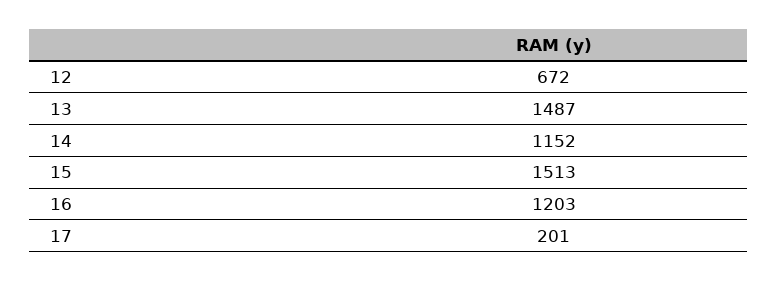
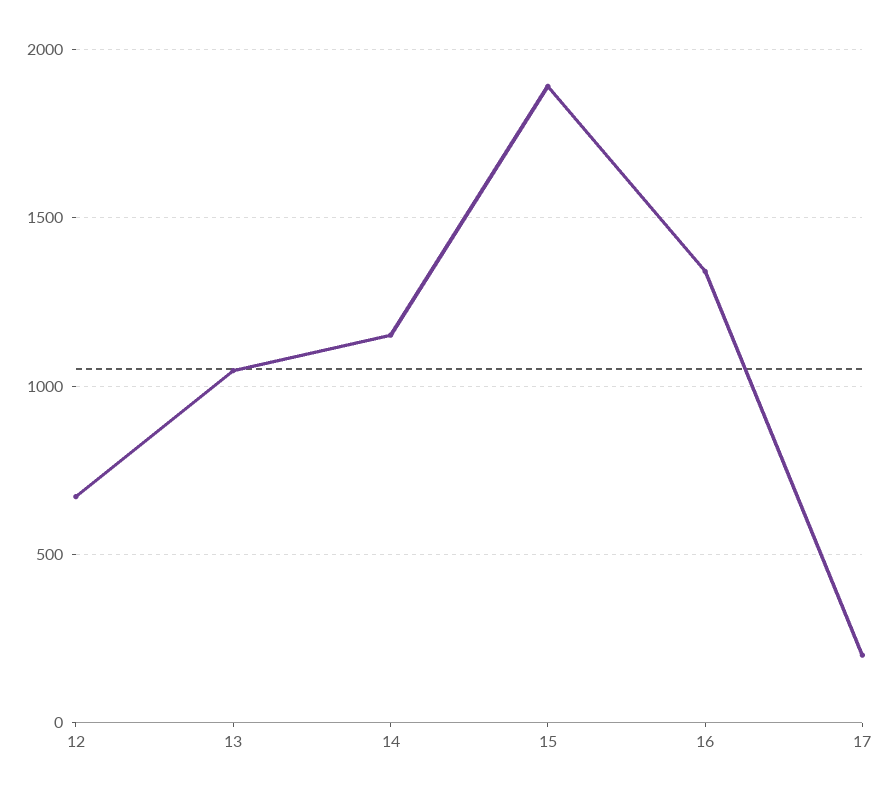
  {
    "12": 672,
-   "13": 1487,
+   "13": 1050,
    "14": 1152,
-   "15": 1513,
+   "15": 1900,
-   "16": 1203,
+   "16": 1350,
    "17": 201
  }

